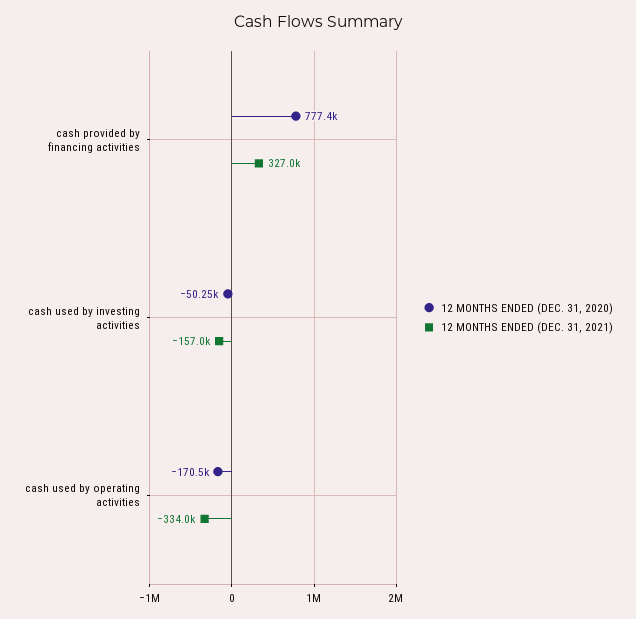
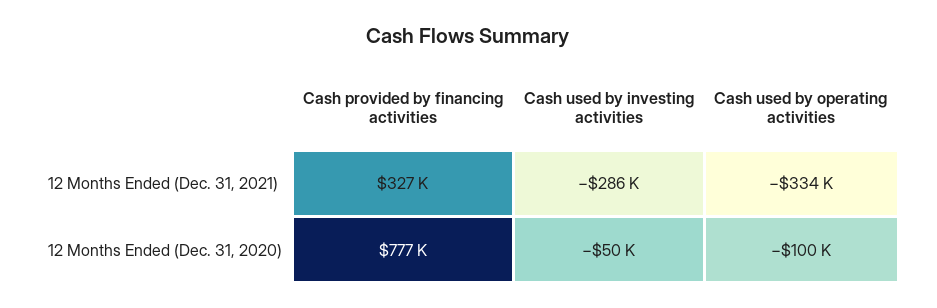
  {
    "12 MONTHS ENDED (DEC. 31, 2020)": {
      "cash provided by financing activities": 777400,
      "cash used by investing activities": -50250,
-     "cash used by operating activities": -170500
+     "cash used by operating activities": -100000
    },
    "12 MONTHS ENDED (DEC. 31, 2021)": {
      "cash provided by financing activities": 327000,
-     "cash used by investing activities": -157000,
+     "cash used by investing activities": -286000,
      "cash used by operating activities": -334000
    }
  }

